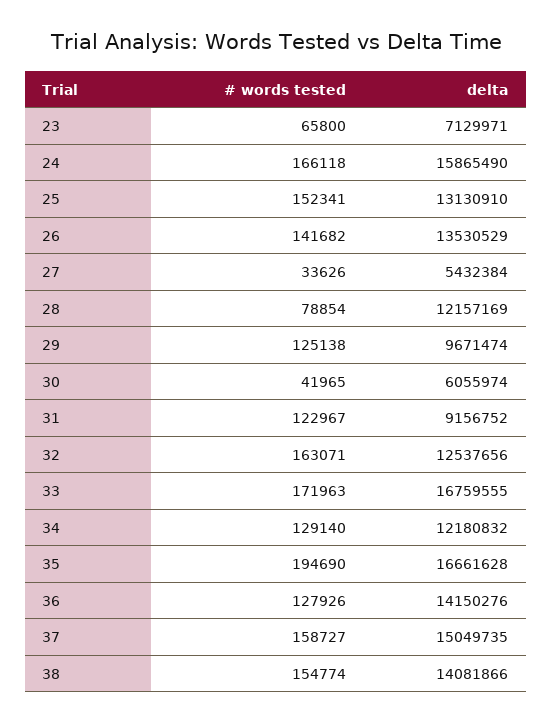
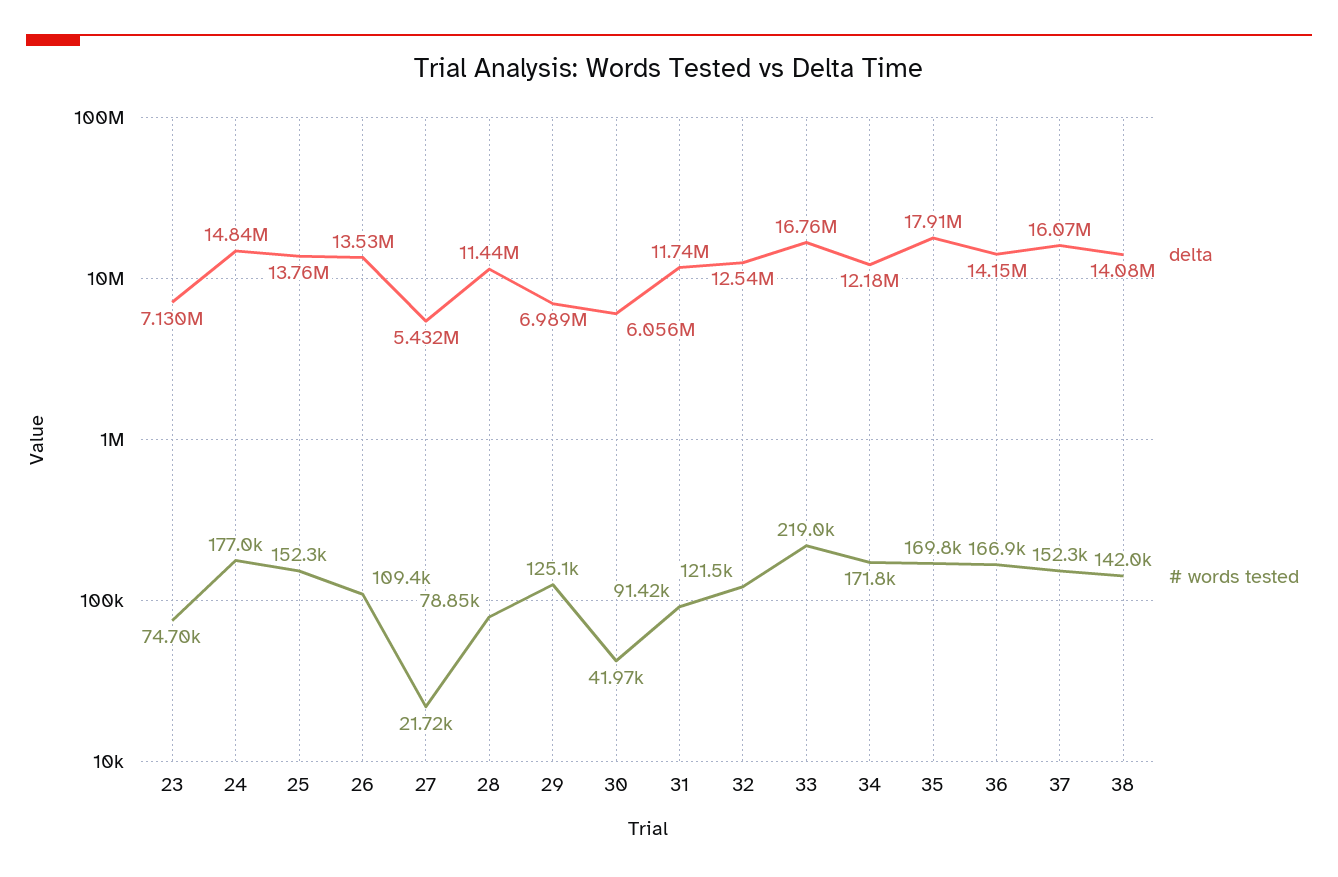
  {
    "# words tested": {
-     "23": 65800,
+     "23": 74700,
-     "24": 166118,
+     "24": 177000,
      "25": 152341,
-     "26": 141682,
+     "26": 109400,
-     "27": 33626,
+     "27": 21720,
      "28": 78854,
      "29": 125138,
      "30": 41965,
-     "31": 122967,
+     "31": 91420,
-     "32": 163071,
+     "32": 121500,
-     "33": 171963,
+     "33": 219000,
-     "34": 129140,
+     "34": 171800,
-     "35": 194690,
+     "35": 169800,
-     "36": 127926,
+     "36": 166900,
-     "37": 158727,
+     "37": 152300,
-     "38": 154774
+     "38": 142000
    },
    "delta": {
      "23": 7129971,
-     "24": 15865490,
+     "24": 14840000,
-     "25": 13130910,
+     "25": 13760000,
      "26": 13530529,
      "27": 5432384,
-     "28": 12157169,
+     "28": 11440000,
-     "29": 9671474,
+     "29": 6989000,
      "30": 6055974,
-     "31": 9156752,
+     "31": 11740000,
      "32": 12537656,
      "33": 16759555,
      "34": 12180832,
-     "35": 16661628,
+     "35": 17910000,
      "36": 14150276,
-     "37": 15049735,
+     "37": 16070000,
      "38": 14081866
    }
  }

